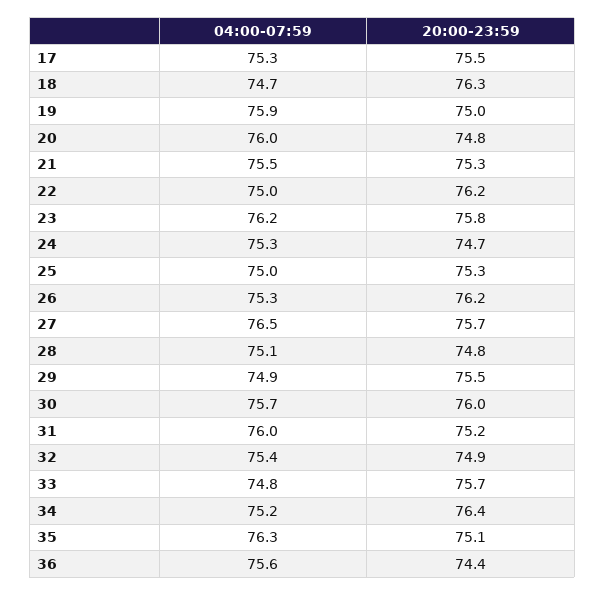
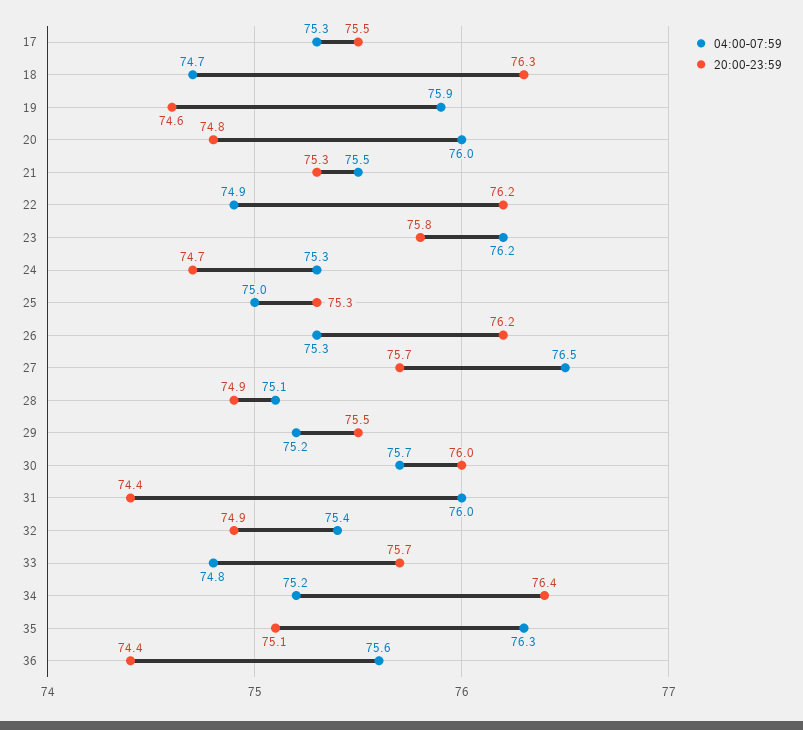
  {
    "04:00-07:59": {
      "17": 75.3,
      "18": 74.7,
      "19": 75.9,
      "20": 76,
      "21": 75.5,
-     "22": 75,
+     "22": 74.9,
      "23": 76.2,
      "24": 75.3,
      "25": 75,
      "26": 75.3,
      "27": 76.5,
      "28": 75.1,
-     "29": 74.9,
+     "29": 75.2,
      "30": 75.7,
      "31": 76,
      "32": 75.4,
      "33": 74.8,
      "34": 75.2,
      "35": 76.3,
      "36": 75.6
    },
    "20:00-23:59": {
      "17": 75.5,
      "18": 76.3,
-     "19": 75,
+     "19": 74.6,
      "20": 74.8,
      "21": 75.3,
      "22": 76.2,
      "23": 75.8,
      "24": 74.7,
      "25": 75.3,
      "26": 76.2,
      "27": 75.7,
-     "28": 74.8,
+     "28": 74.9,
      "29": 75.5,
      "30": 76,
-     "31": 75.2,
+     "31": 74.4,
      "32": 74.9,
      "33": 75.7,
      "34": 76.4,
      "35": 75.1,
      "36": 74.4
    }
  }

